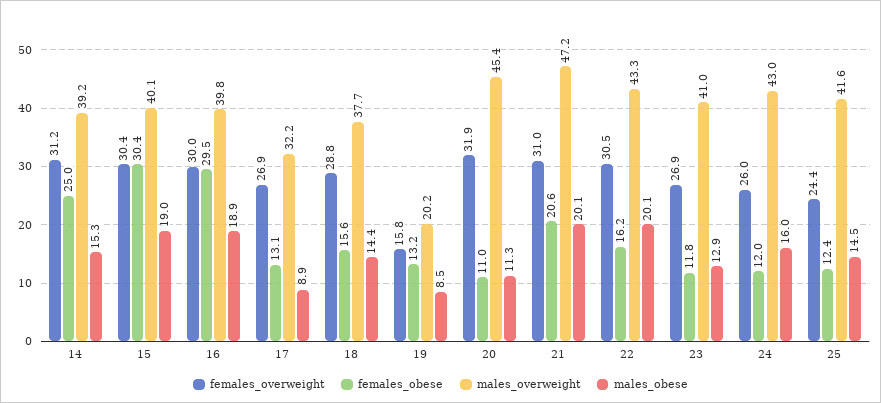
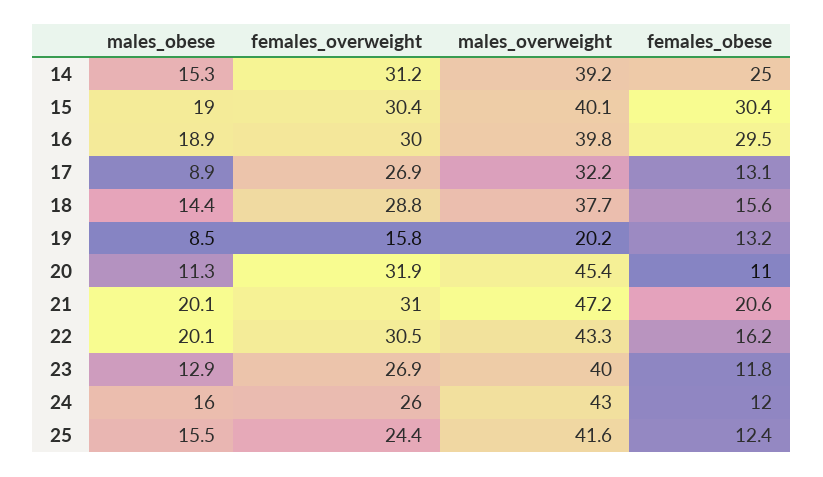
  {
    "females_overweight": {
      "14": 31.2,
      "15": 30.4,
      "16": 30,
      "17": 26.9,
      "18": 28.8,
      "19": 15.8,
      "20": 31.9,
      "21": 31,
      "22": 30.5,
      "23": 26.9,
      "24": 26,
      "25": 24.4
    },
    "females_obese": {
      "14": 25,
      "15": 30.4,
      "16": 29.5,
      "17": 13.1,
      "18": 15.6,
      "19": 13.2,
      "20": 11,
      "21": 20.6,
      "22": 16.2,
      "23": 11.8,
      "24": 12,
      "25": 12.4
    },
    "males_overweight": {
      "14": 39.2,
      "15": 40.1,
      "16": 39.8,
      "17": 32.2,
      "18": 37.7,
      "19": 20.2,
      "20": 45.4,
      "21": 47.2,
      "22": 43.3,
-     "23": 41,
+     "23": 40,
      "24": 43,
      "25": 41.6
    },
    "males_obese": {
      "14": 15.3,
      "15": 19,
      "16": 18.9,
      "17": 8.9,
      "18": 14.4,
      "19": 8.5,
      "20": 11.3,
      "21": 20.1,
      "22": 20.1,
      "23": 12.9,
      "24": 16,
-     "25": 14.5
+     "25": 15.5
    }
  }

